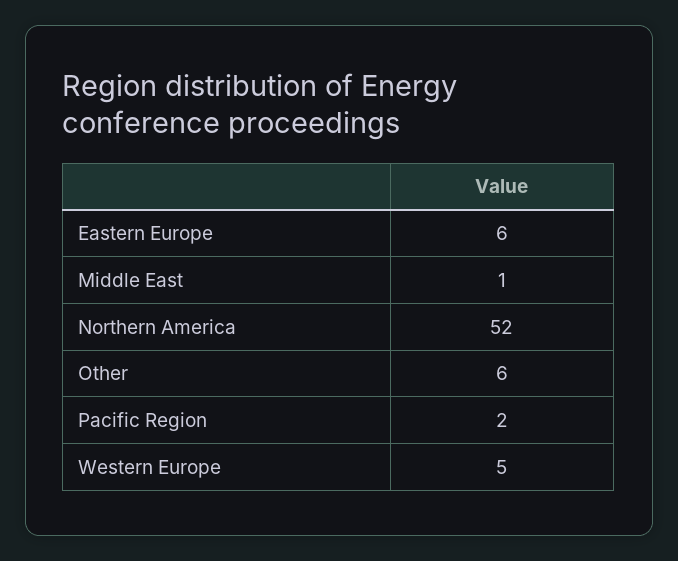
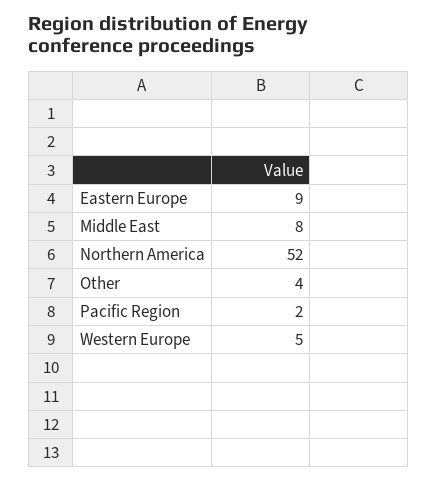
  {
-   "Eastern Europe": 6,
+   "Eastern Europe": 9,
-   "Middle East": 1,
+   "Middle East": 8,
    "Northern America": 52,
-   "Other": 6,
+   "Other": 4,
    "Pacific Region": 2,
    "Western Europe": 5
  }

